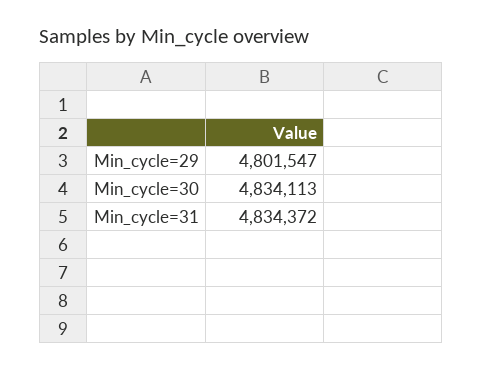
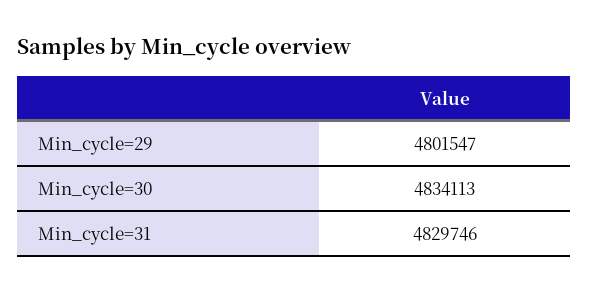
  {
    "Min_cycle=29": 4801547,
    "Min_cycle=30": 4834113,
-   "Min_cycle=31": 4834372
+   "Min_cycle=31": 4829746
  }

